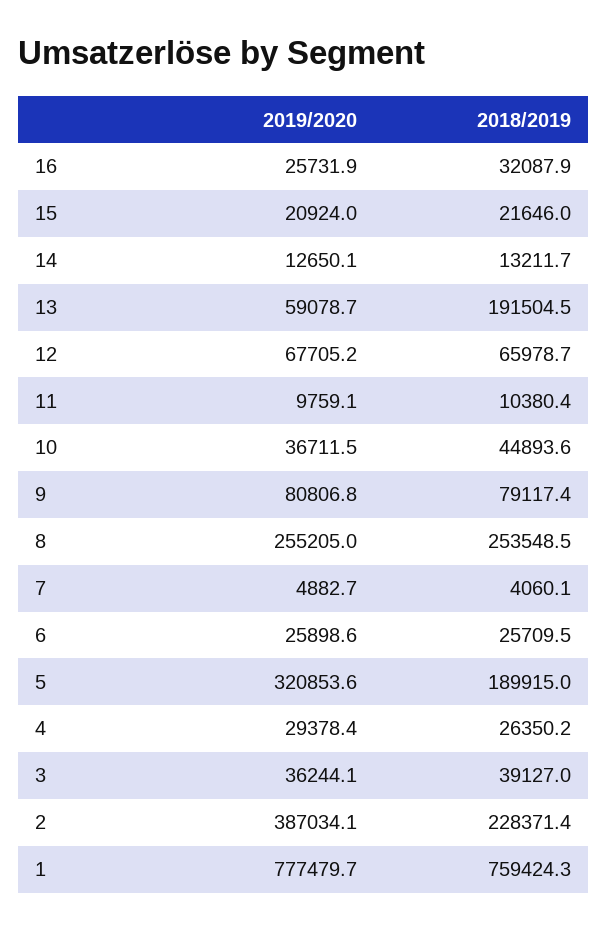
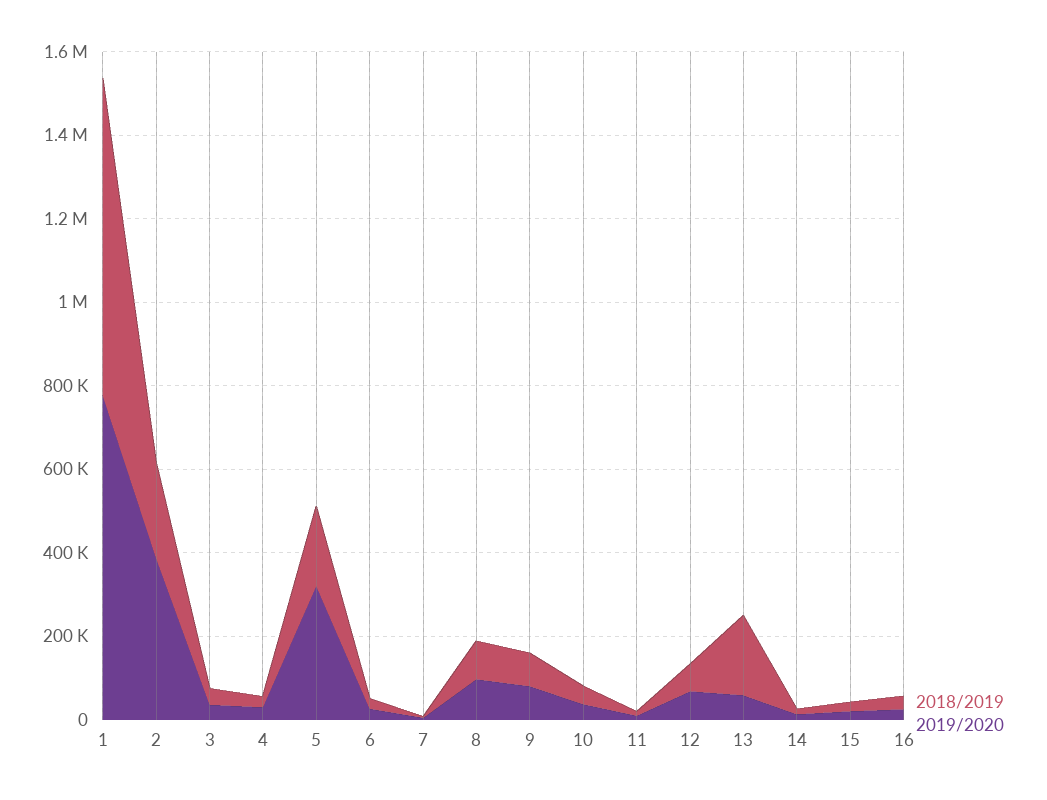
  {
    "2019/2020": {
      "16": 25731.9,
      "15": 20924,
      "14": 12650.1,
      "13": 59078.7,
      "12": 67705.2,
      "11": 9759.1,
      "10": 36711.5,
      "9": 80806.8,
-     "8": 255205,
+     "8": 100000,
      "7": 4882.7,
      "6": 25898.6,
      "5": 320853.6,
      "4": 29378.4,
      "3": 36244.1,
      "2": 387034.1,
      "1": 777479.7
    },
    "2018/2019": {
      "16": 32087.9,
      "15": 21646,
      "14": 13211.7,
      "13": 191504.5,
      "12": 65978.7,
      "11": 10380.4,
      "10": 44893.6,
      "9": 79117.4,
-     "8": 253548.5,
+     "8": 100000,
      "7": 4060.1,
      "6": 25709.5,
      "5": 189915,
      "4": 26350.2,
      "3": 39127,
      "2": 228371.4,
      "1": 759424.3
    }
  }

